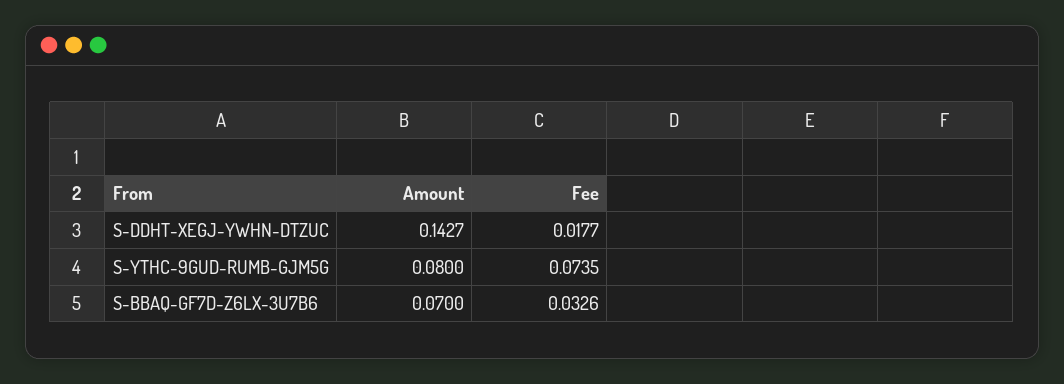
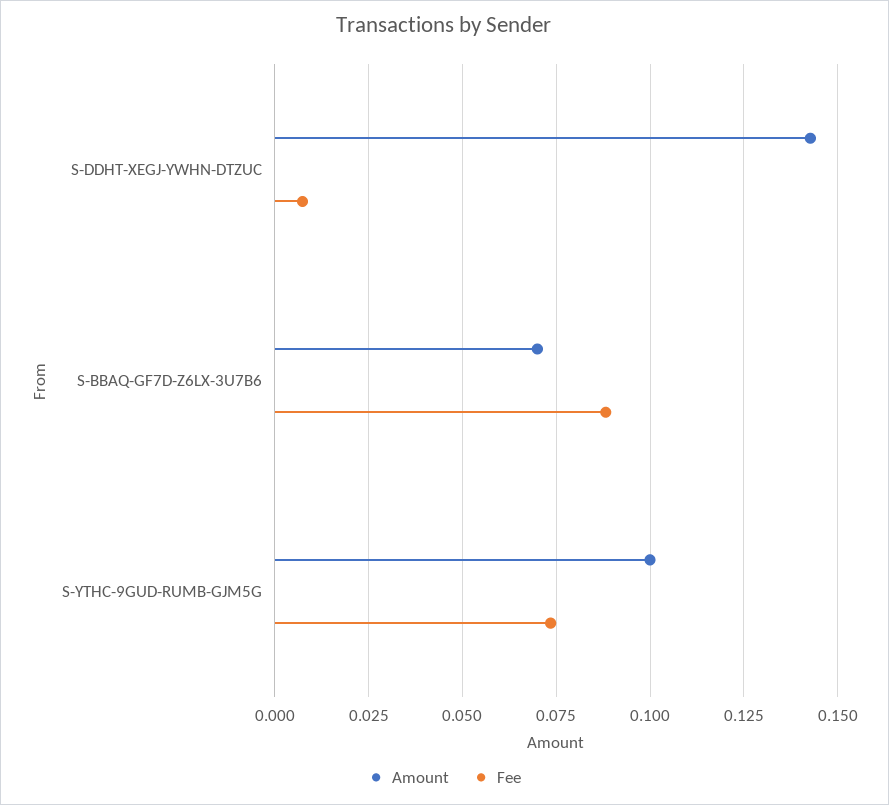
  {
    "Amount": {
      "S-DDHT-XEGJ-YWHN-DTZUC": 0.1427,
-     "S-YTHC-9GUD-RUMB-GJM5G": 0.08,
+     "S-YTHC-9GUD-RUMB-GJM5G": 0.1,
      "S-BBAQ-GF7D-Z6LX-3U7B6": 0.07
    },
    "Fee": {
-     "S-DDHT-XEGJ-YWHN-DTZUC": 0.0177,
+     "S-DDHT-XEGJ-YWHN-DTZUC": 0.0075,
      "S-YTHC-9GUD-RUMB-GJM5G": 0.0735,
-     "S-BBAQ-GF7D-Z6LX-3U7B6": 0.0326
+     "S-BBAQ-GF7D-Z6LX-3U7B6": 0.0875
    }
  }

